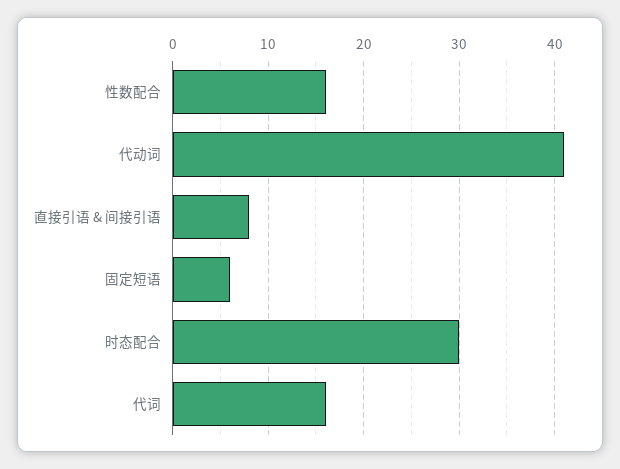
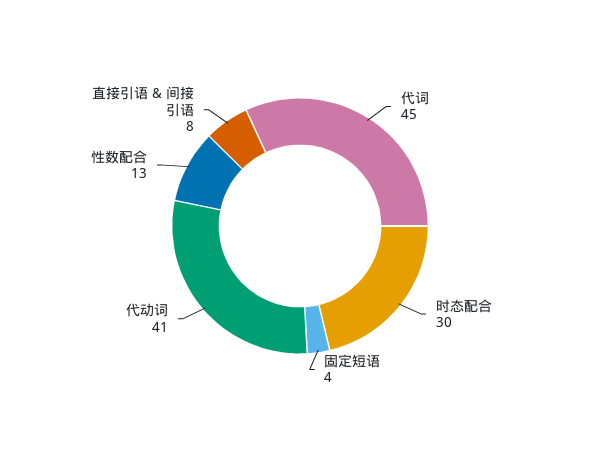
  {
-   "性数配合": 16,
+   "性数配合": 13,
    "代动词": 41,
    "直接引语 & 间接引语": 8,
-   "固定短语": 6,
+   "固定短语": 4,
    "时态配合": 30,
-   "代词": 16
+   "代词": 45
  }

